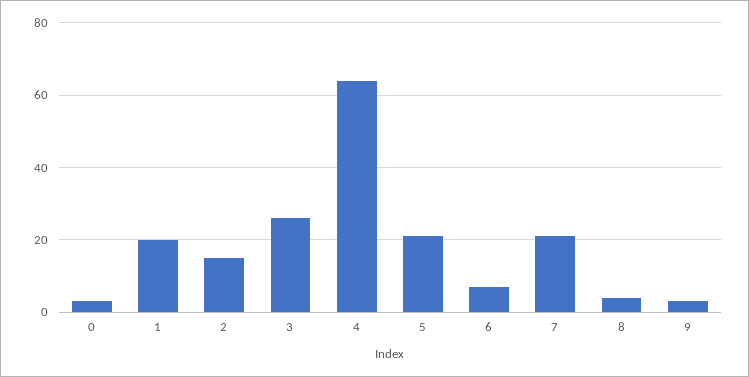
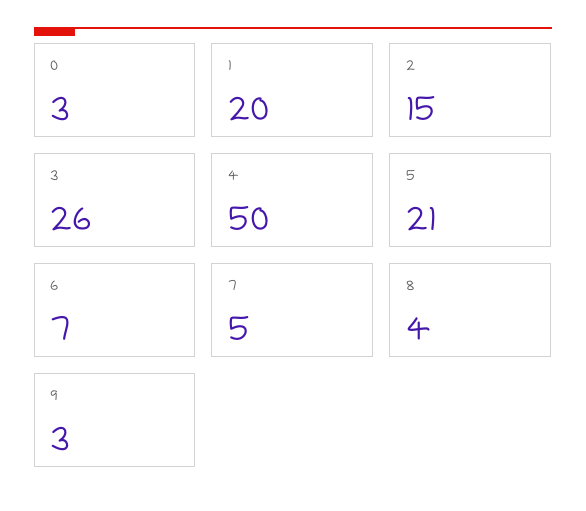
  {
    "0": 3,
    "1": 20,
    "2": 15,
    "3": 26,
-   "4": 65,
+   "4": 50,
    "5": 21,
    "6": 7,
-   "7": 20,
+   "7": 5,
    "8": 4,
    "9": 3
  }

